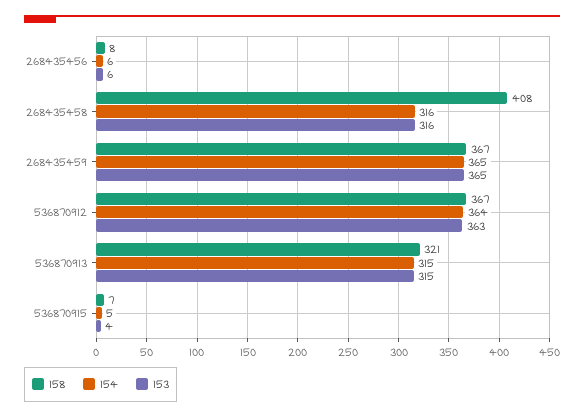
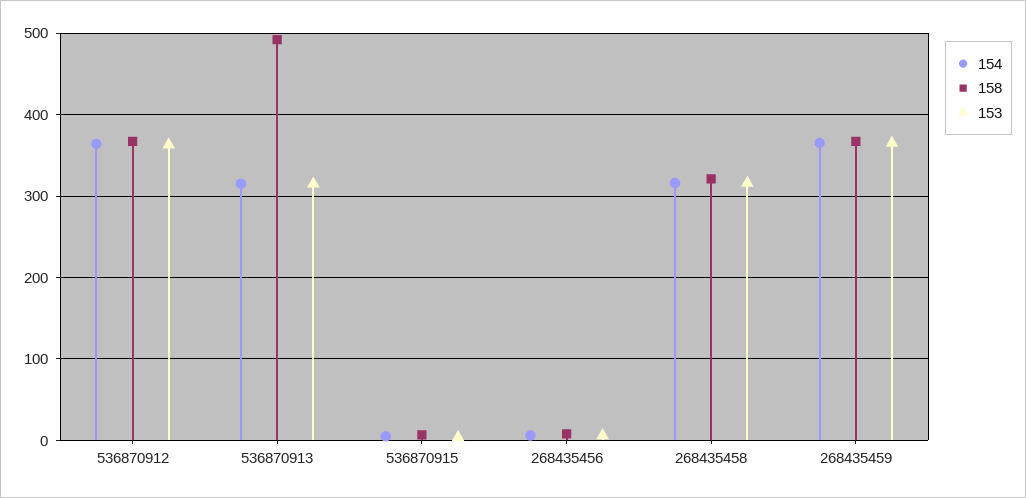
  {
    "158": {
      "268435456": 8,
-     "268435458": 408,
+     "268435458": 320,
      "268435459": 367,
      "536870912": 367,
-     "536870913": 321,
+     "536870913": 490,
      "536870915": 7
    },
    "154": {
      "268435456": 6,
      "268435458": 316,
      "268435459": 365,
      "536870912": 364,
      "536870913": 315,
      "536870915": 5
    },
    "153": {
      "268435456": 6,
      "268435458": 316,
      "268435459": 365,
      "536870912": 363,
      "536870913": 315,
      "536870915": 4
    }
  }

